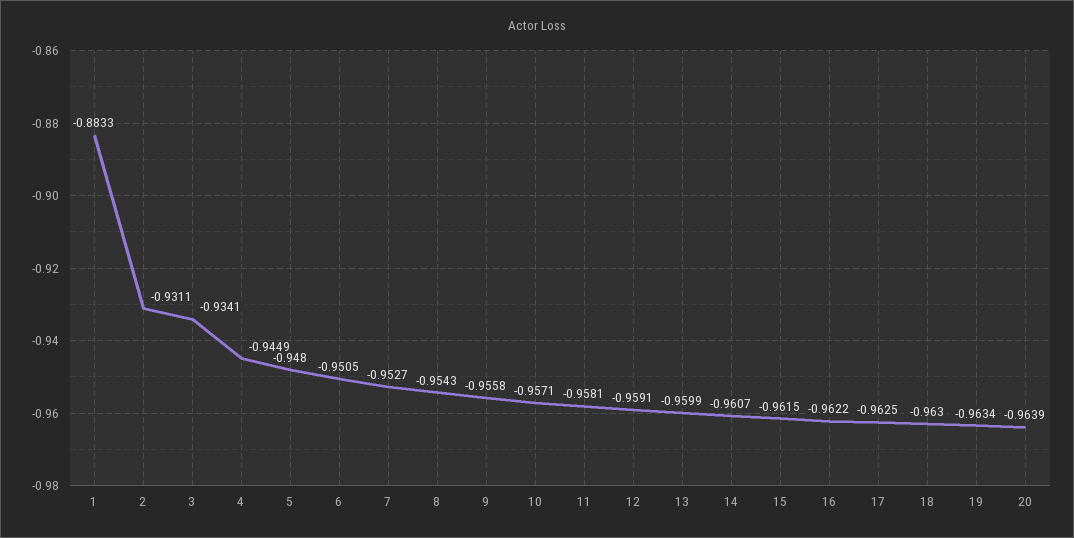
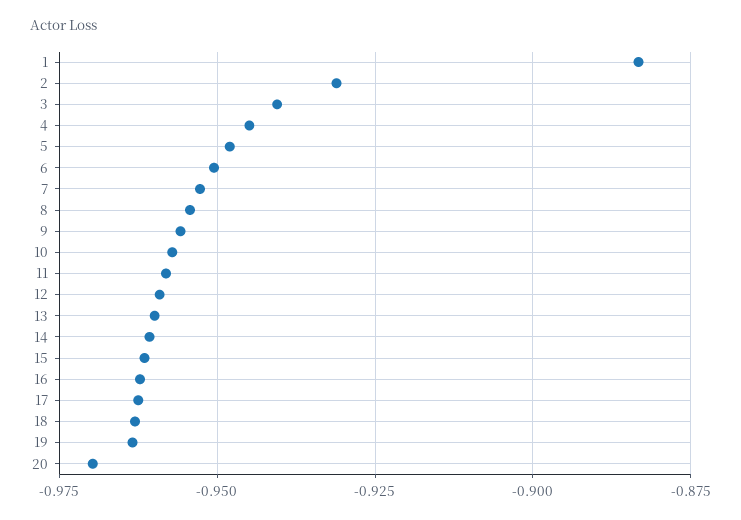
  {
    "1": -0.8833,
    "2": -0.9311,
-   "3": -0.9341,
+   "3": -0.94,
    "4": -0.9449,
    "5": -0.948,
    "6": -0.9505,
    "7": -0.9527,
    "8": -0.9543,
    "9": -0.9558,
    "10": -0.9571,
    "11": -0.9581,
    "12": -0.9591,
    "13": -0.9599,
    "14": -0.9607,
    "15": -0.9615,
    "16": -0.9622,
    "17": -0.9625,
    "18": -0.963,
    "19": -0.9634,
-   "20": -0.9639
+   "20": -0.97
  }

